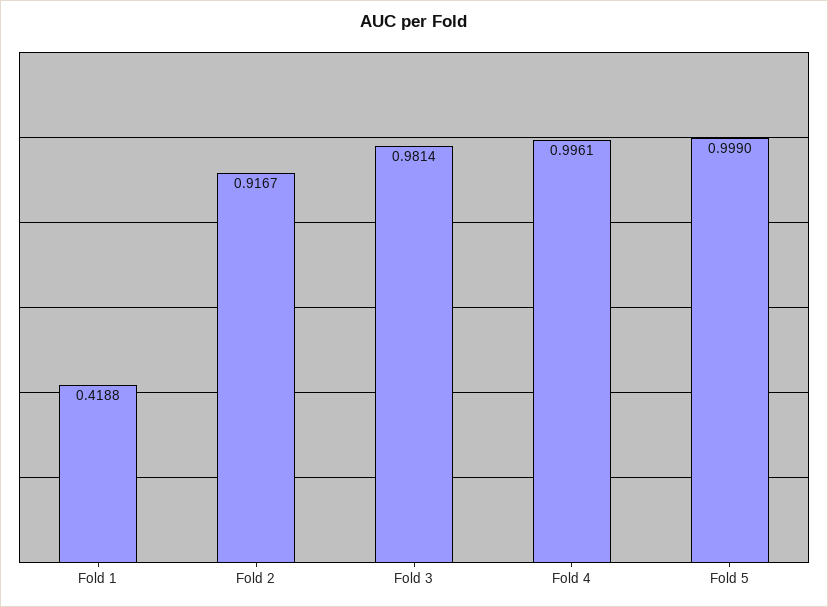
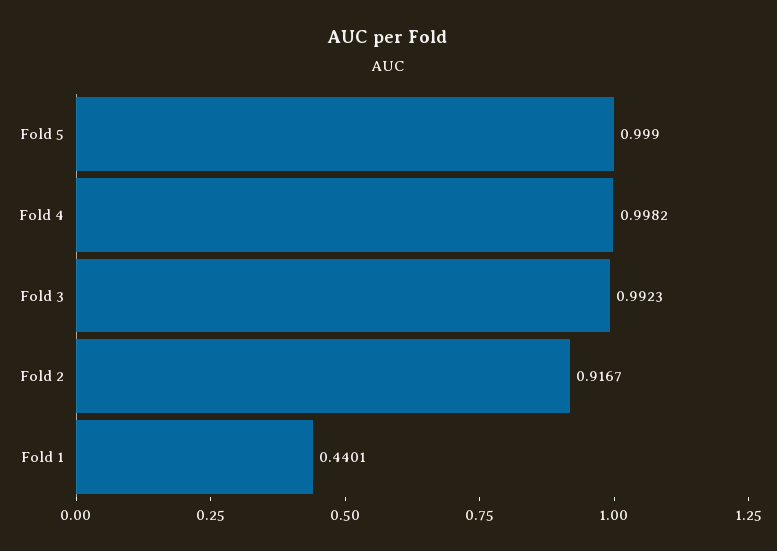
  {
-   "Fold 1": 0.4188,
+   "Fold 1": 0.4401,
    "Fold 2": 0.9167,
-   "Fold 3": 0.9814,
+   "Fold 3": 0.9923,
-   "Fold 4": 0.9961,
+   "Fold 4": 0.9982,
    "Fold 5": 0.999
  }

